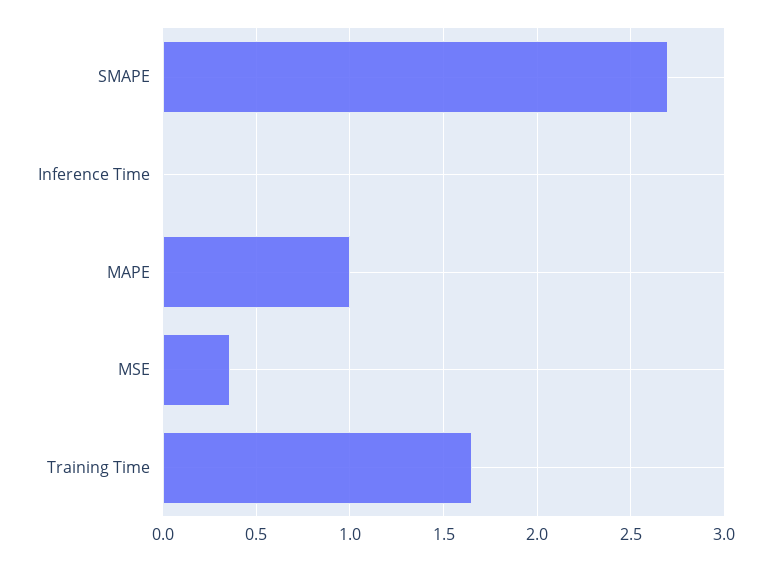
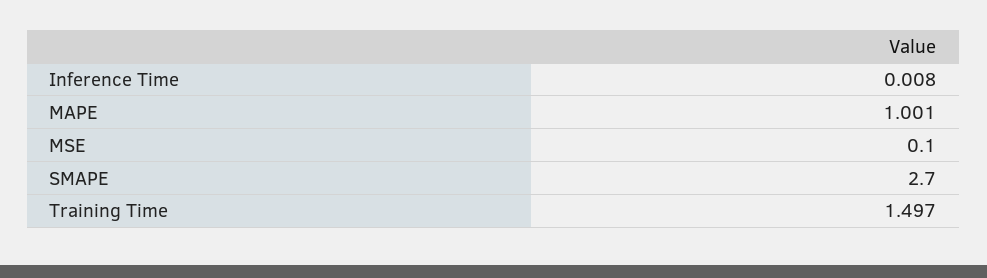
  {
    "SMAPE": 2.7,
    "Inference Time": 0.008,
    "MAPE": 1.001,
-   "MSE": 0.35,
+   "MSE": 0.1,
-   "Training Time": 1.65
+   "Training Time": 1.497
  }

